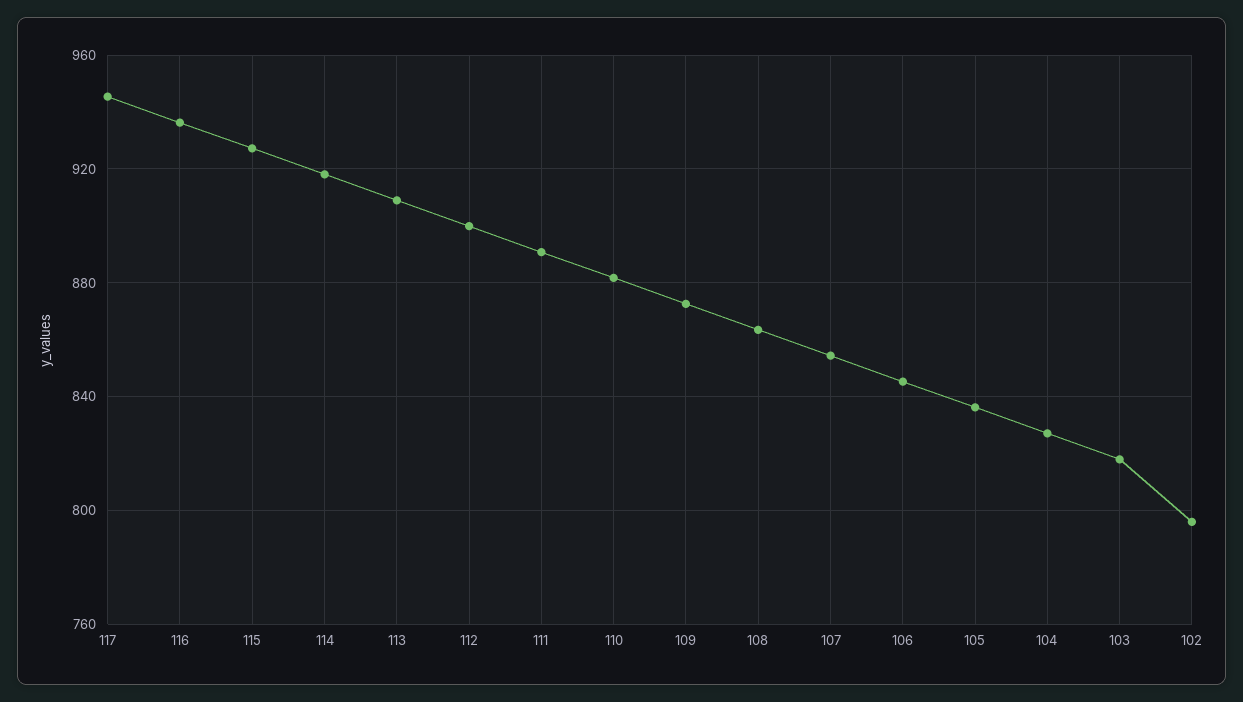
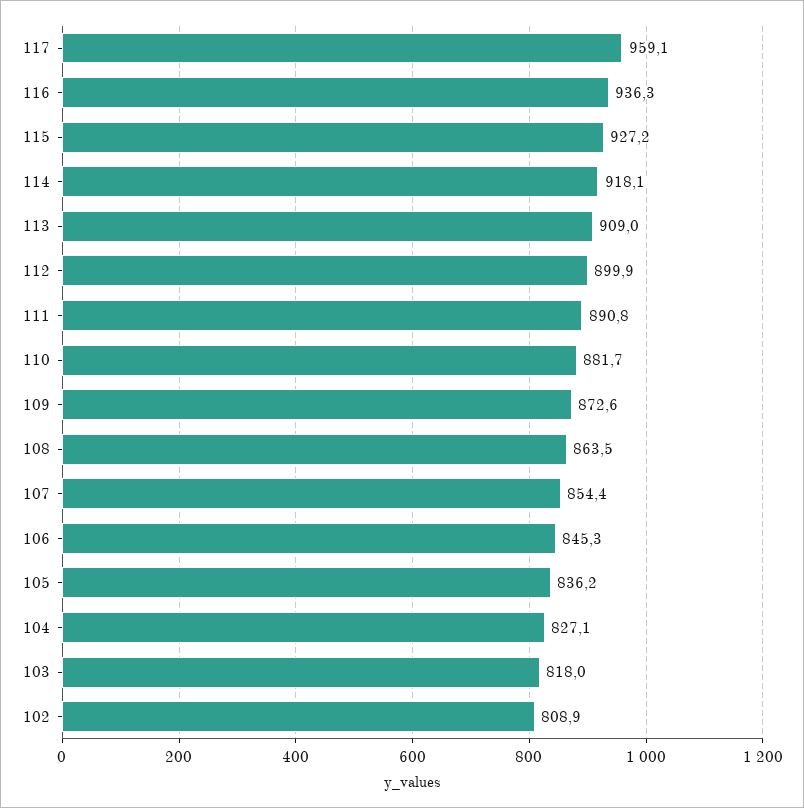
  {
-   "117": 945,
+   "117": 959.1,
    "116": 936.3,
    "115": 927.2,
    "114": 918.1,
    "113": 909,
    "112": 899.9,
    "111": 890.8,
    "110": 881.7,
    "109": 872.6,
    "108": 863.5,
    "107": 854.4,
    "106": 845.3,
    "105": 836.2,
    "104": 827.1,
    "103": 818,
-   "102": 795
+   "102": 808.9
  }

